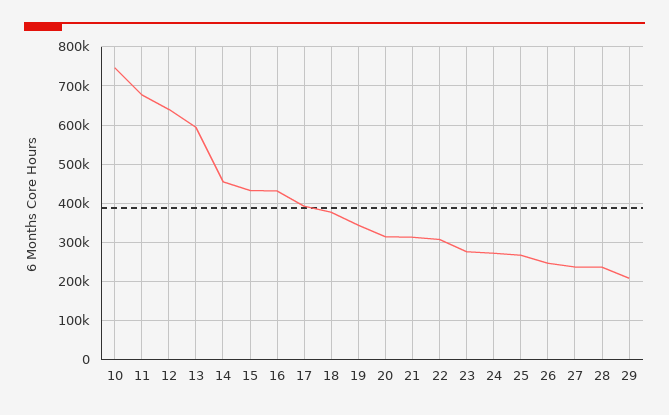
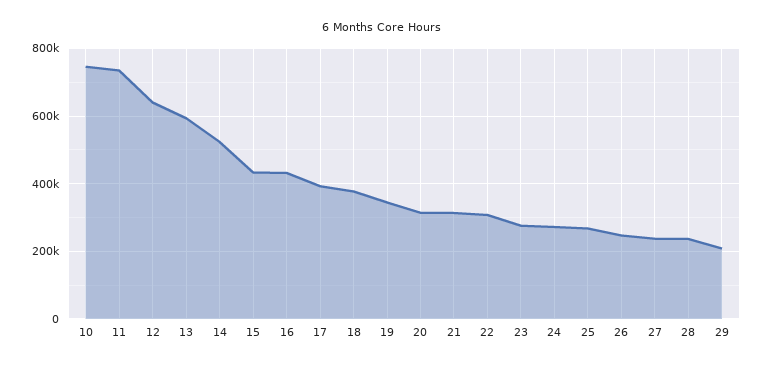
  {
    "10": 740000,
-   "11": 680000,
+   "11": 740000,
    "12": 640000,
    "13": 600000,
-   "14": 460000,
+   "14": 520000,
    "15": 440000,
    "16": 440000,
    "17": 400000,
    "18": 380000,
    "19": 340000,
    "20": 320000,
    "21": 320000,
    "22": 300000,
    "23": 280000,
    "24": 280000,
    "25": 260000,
    "26": 240000,
    "27": 240000,
    "28": 240000,
    "29": 200000
  }

